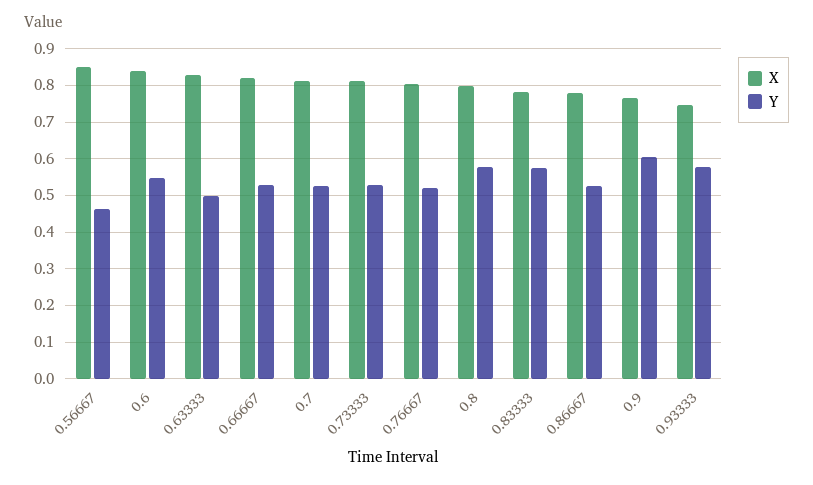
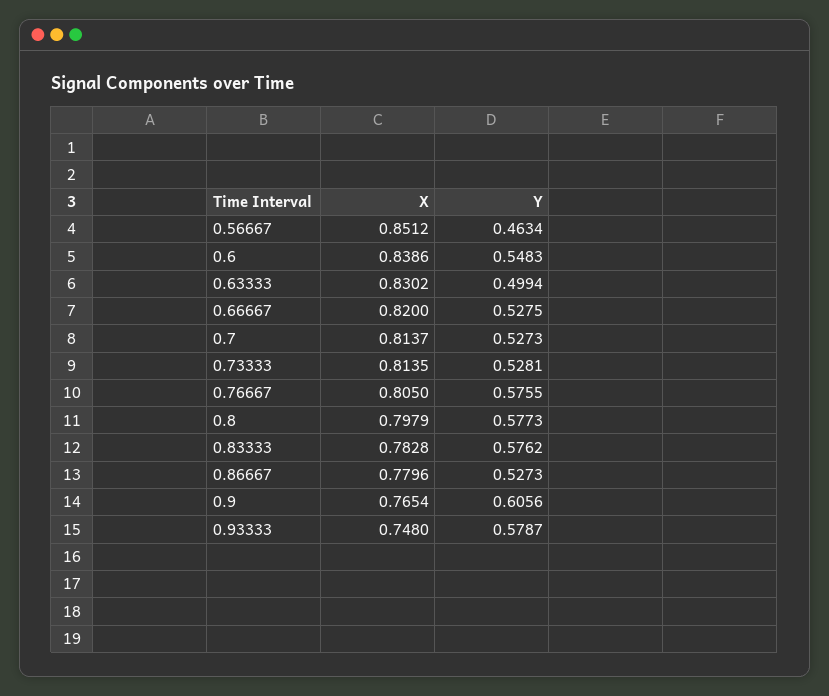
  {
    "X": {
      "0.56667": 0.8512,
      "0.6": 0.8386,
      "0.63333": 0.8302,
      "0.66667": 0.82,
      "0.7": 0.8137,
      "0.73333": 0.8135,
      "0.76667": 0.805,
      "0.8": 0.7979,
      "0.83333": 0.7828,
      "0.86667": 0.7796,
      "0.9": 0.7654,
      "0.93333": 0.748
    },
    "Y": {
      "0.56667": 0.4634,
      "0.6": 0.5483,
      "0.63333": 0.4994,
      "0.66667": 0.5275,
      "0.7": 0.5273,
      "0.73333": 0.5281,
-     "0.76667": 0.52,
+     "0.76667": 0.5755,
      "0.8": 0.5773,
      "0.83333": 0.5762,
      "0.86667": 0.5273,
      "0.9": 0.6056,
      "0.93333": 0.5787
    }
  }

